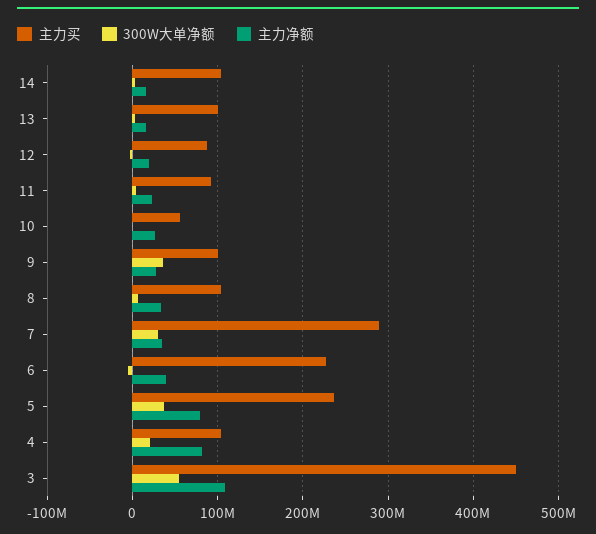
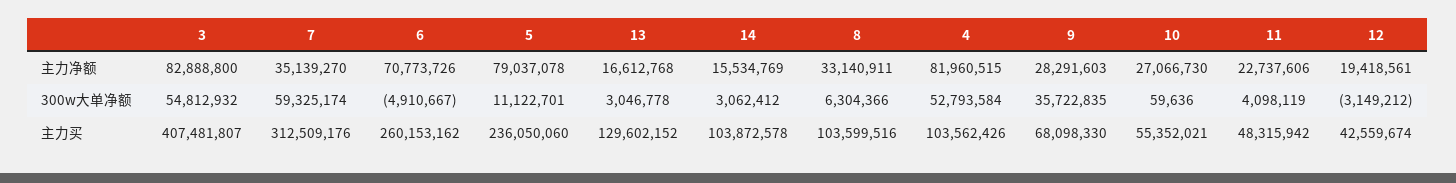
  {
    "主力买": {
      "14": 103872578,
-     "13": 100000000,
+     "13": 129602152,
-     "12": 90000000,
+     "12": 42559674,
-     "11": 90000000,
+     "11": 48315942,
      "10": 55352021,
-     "9": 100000000,
+     "9": 68098330,
      "8": 103599516,
-     "7": 290000000,
+     "7": 312509176,
-     "6": 230000000,
+     "6": 260153162,
      "5": 236050060,
      "4": 103562426,
-     "3": 450000000
+     "3": 407481807
    },
    "300W大单净额": {
      "14": 3062412,
      "13": 3046778,
      "12": -3149212,
      "11": 4098119,
      "10": 59636,
      "9": 35722835,
      "8": 6304366,
-     "7": 30000000,
+     "7": 59325174,
      "6": -4910667,
-     "5": 40000000,
+     "5": 11122701,
-     "4": 20000000,
+     "4": 52793584,
      "3": 54812932
    },
    "主力净额": {
      "14": 15534769,
      "13": 16612768,
      "12": 19418561,
      "11": 22737606,
      "10": 27066730,
      "9": 28291603,
      "8": 33140911,
      "7": 35139270,
-     "6": 40000000,
+     "6": 70773726,
      "5": 79037078,
      "4": 81960515,
-     "3": 110000000
+     "3": 82888800
    }
  }

